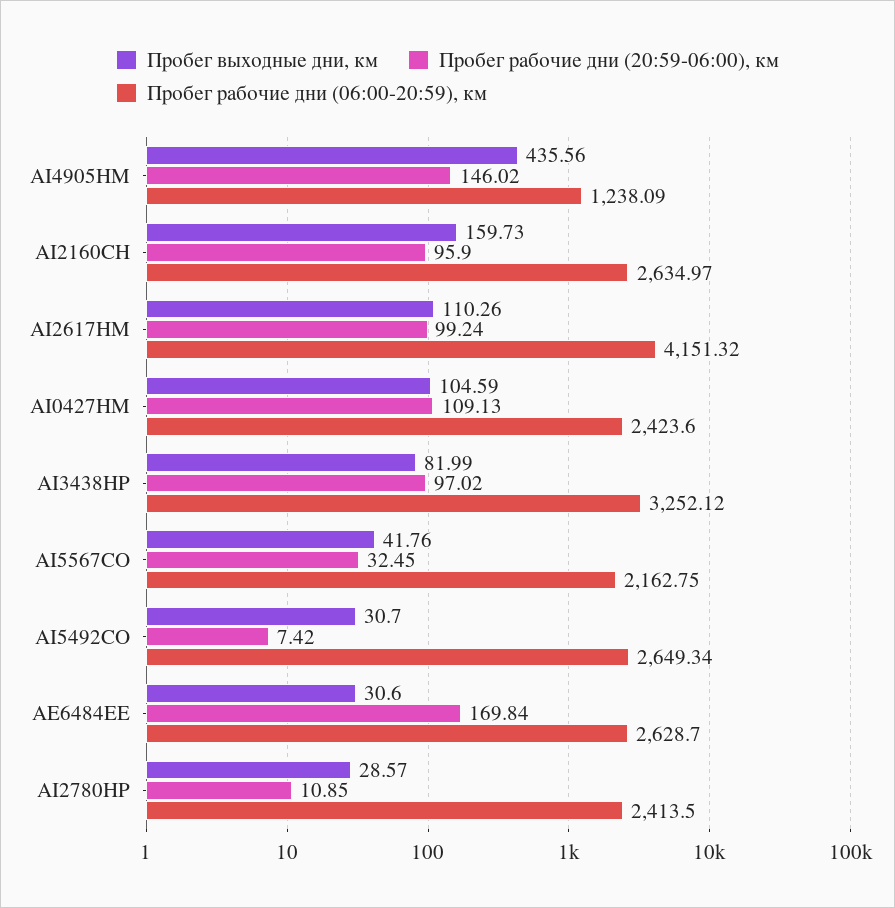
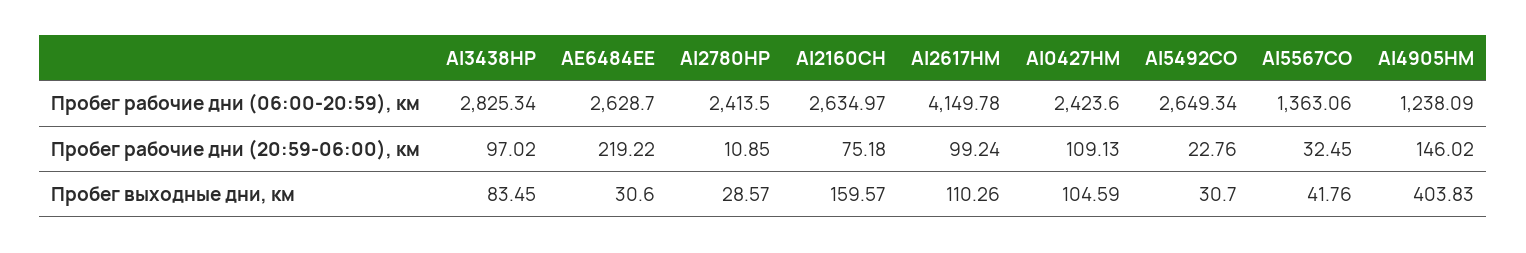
  {
    "Пробег выходные дни, км": {
-     "AI4905HM": 435.56,
+     "AI4905HM": 403.83,
-     "AI2160CH": 159.73,
+     "AI2160CH": 159.57,
      "AI2617HM": 110.26,
      "AI0427HM": 104.59,
-     "AI3438HP": 81.99,
+     "AI3438HP": 83.45,
      "AI5567CO": 41.76,
      "AI5492CO": 30.7,
      "AE6484EE": 30.6,
      "AI2780HP": 28.57
    },
    "Пробег рабочие дни (20:59-06:00), км": {
      "AI4905HM": 146.02,
-     "AI2160CH": 95.9,
+     "AI2160CH": 75.18,
      "AI2617HM": 99.24,
      "AI0427HM": 109.13,
      "AI3438HP": 97.02,
      "AI5567CO": 32.45,
-     "AI5492CO": 7.42,
+     "AI5492CO": 22.76,
-     "AE6484EE": 169.84,
+     "AE6484EE": 219.22,
      "AI2780HP": 10.85
    },
    "Пробег рабочие дни (06:00-20:59), км": {
      "AI4905HM": 1238.09,
      "AI2160CH": 2634.97,
-     "AI2617HM": 4151.32,
+     "AI2617HM": 4149.78,
      "AI0427HM": 2423.6,
-     "AI3438HP": 3252.12,
+     "AI3438HP": 2825.34,
-     "AI5567CO": 2162.75,
+     "AI5567CO": 1363.06,
      "AI5492CO": 2649.34,
      "AE6484EE": 2628.7,
      "AI2780HP": 2413.5
    }
  }

